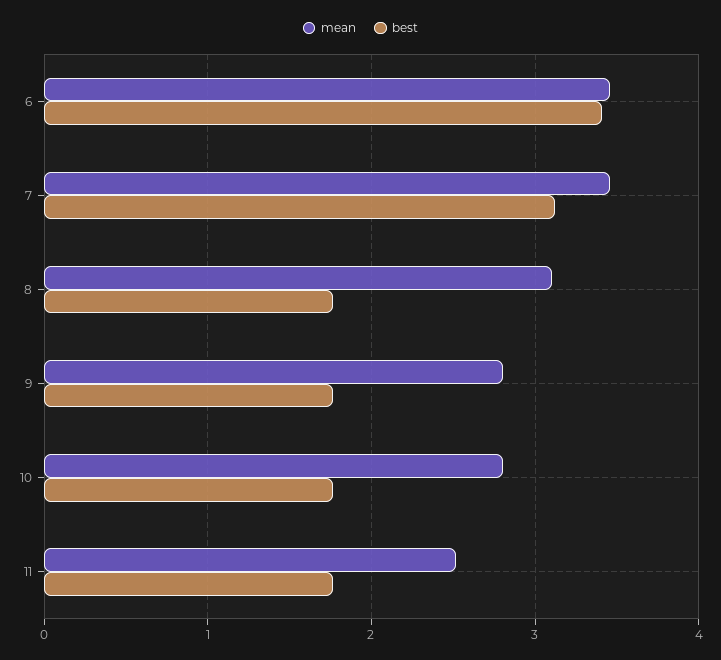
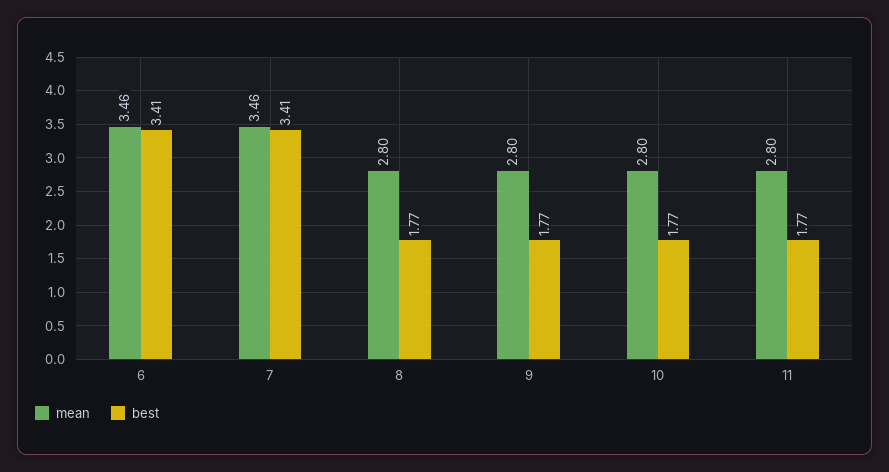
  {
    "mean": {
      "6": 3.46,
      "7": 3.46,
-     "8": 3.1,
+     "8": 2.8,
      "9": 2.8,
      "10": 2.8,
-     "11": 2.5
+     "11": 2.8
    },
    "best": {
      "6": 3.41,
-     "7": 3.1,
+     "7": 3.41,
      "8": 1.77,
      "9": 1.77,
      "10": 1.77,
      "11": 1.77
    }
  }

